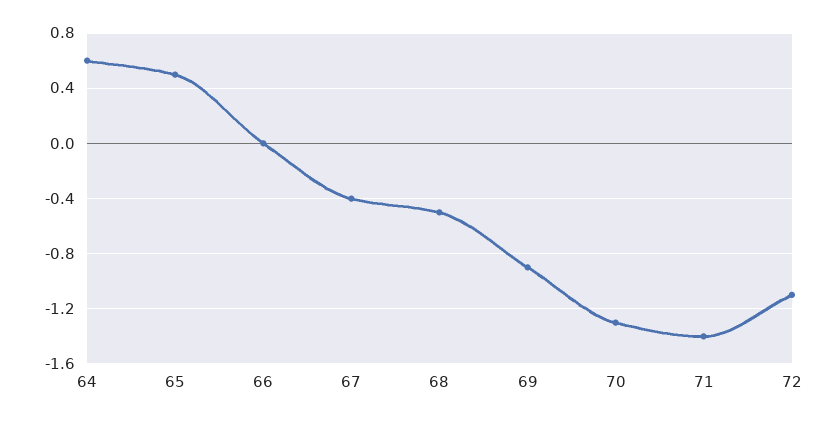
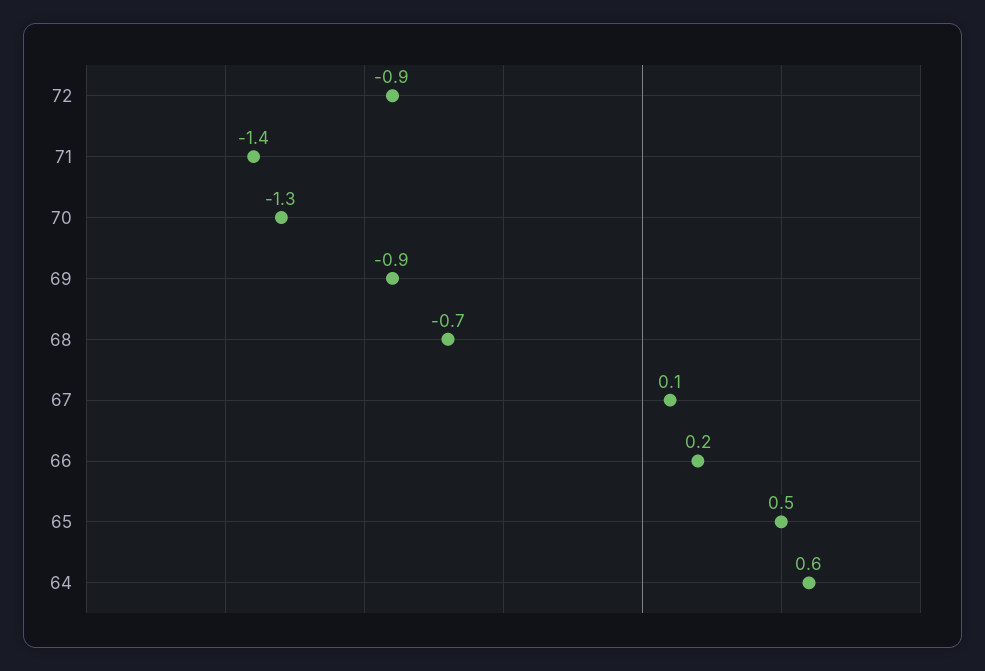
  {
    "64": 0.6,
    "65": 0.5,
-   "66": 0,
+   "66": 0.2,
-   "67": -0.4,
+   "67": 0.1,
-   "68": -0.5,
+   "68": -0.7,
    "69": -0.9,
    "70": -1.3,
    "71": -1.4,
-   "72": -1.1
+   "72": -0.9
  }

